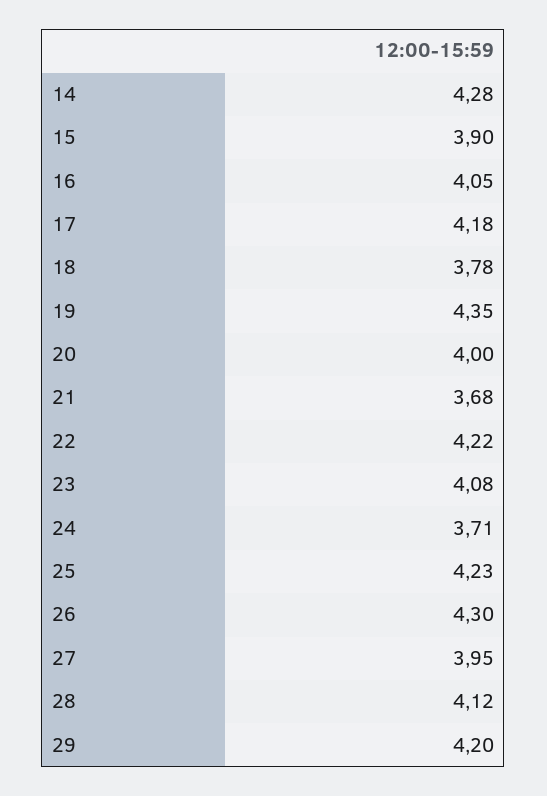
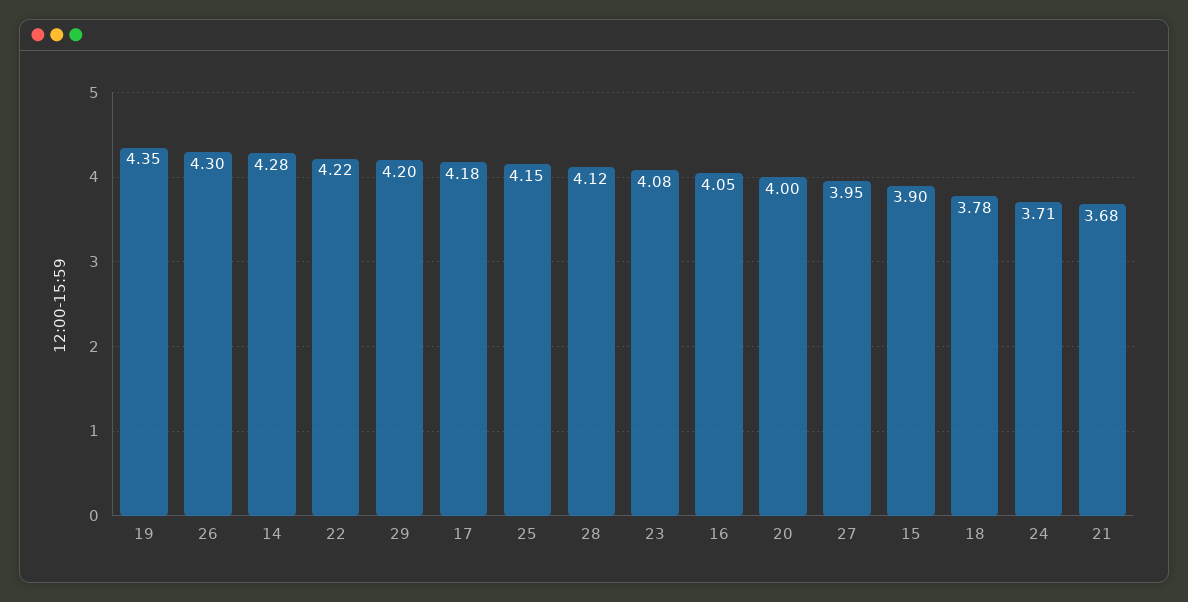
  {
    "14": 4.28,
    "15": 3.9,
    "16": 4.05,
    "17": 4.18,
    "18": 3.78,
    "19": 4.35,
    "20": 4,
    "21": 3.68,
    "22": 4.22,
    "23": 4.08,
    "24": 3.71,
-   "25": 4.23,
+   "25": 4.15,
    "26": 4.3,
    "27": 3.95,
    "28": 4.12,
    "29": 4.2
  }

